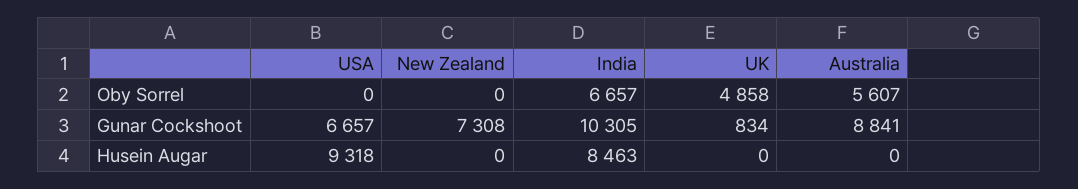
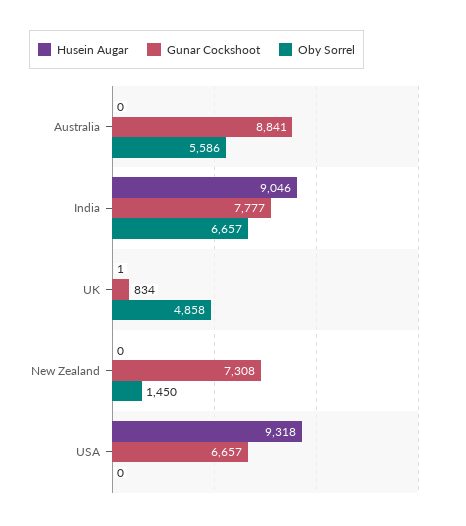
  {
    "Oby Sorrel": {
      "USA": 0,
-     "New Zealand": 0,
+     "New Zealand": 1450,
      "India": 6657,
      "UK": 4858,
-     "Australia": 5607
+     "Australia": 5586
    },
    "Gunar Cockshoot": {
      "USA": 6657,
      "New Zealand": 7308,
-     "India": 10305,
+     "India": 7777,
      "UK": 834,
      "Australia": 8841
    },
    "Husein Augar": {
      "USA": 9318,
      "New Zealand": 0,
-     "India": 8463,
+     "India": 9046,
-     "UK": 0,
+     "UK": 1,
      "Australia": 0
    }
  }

